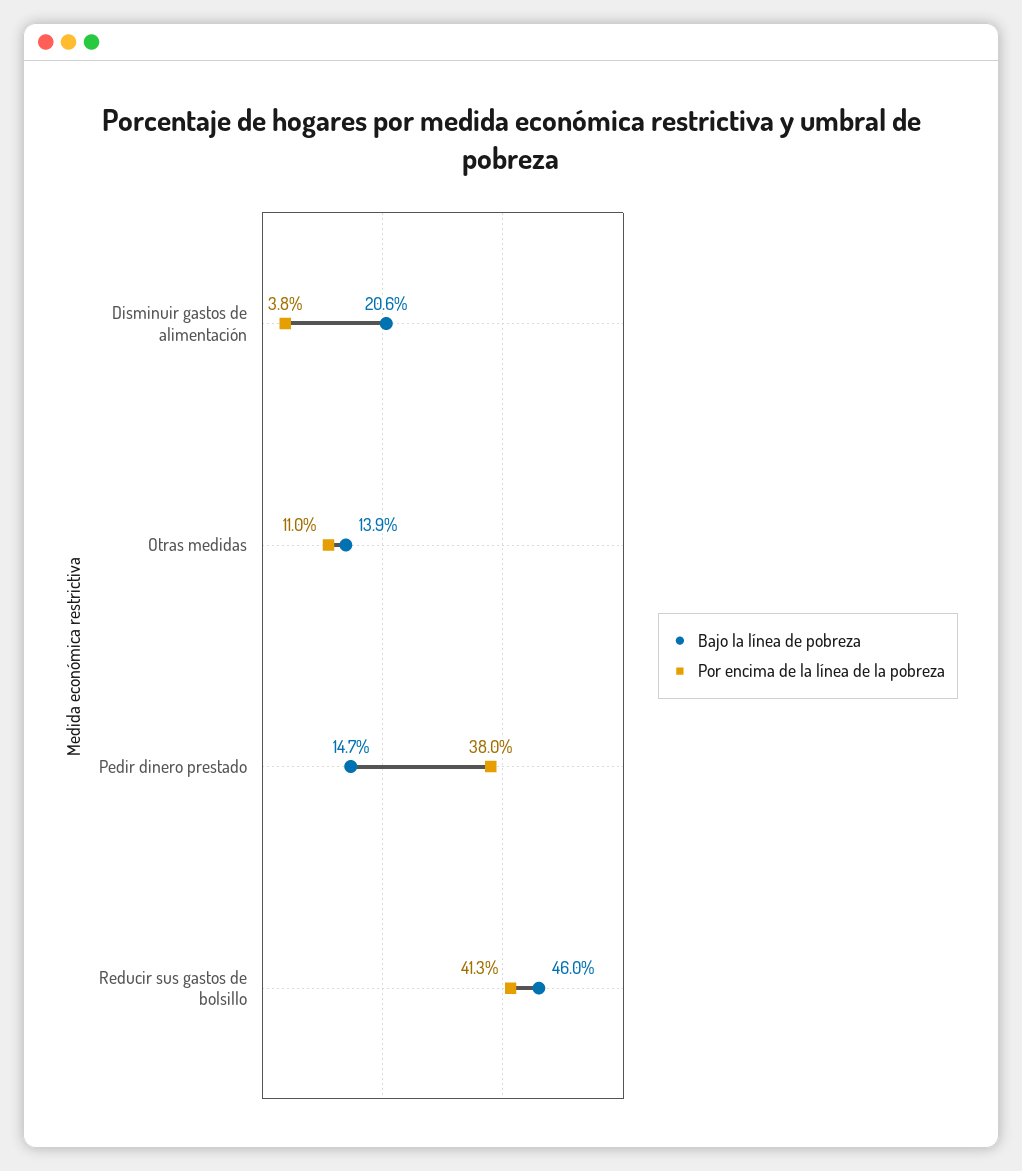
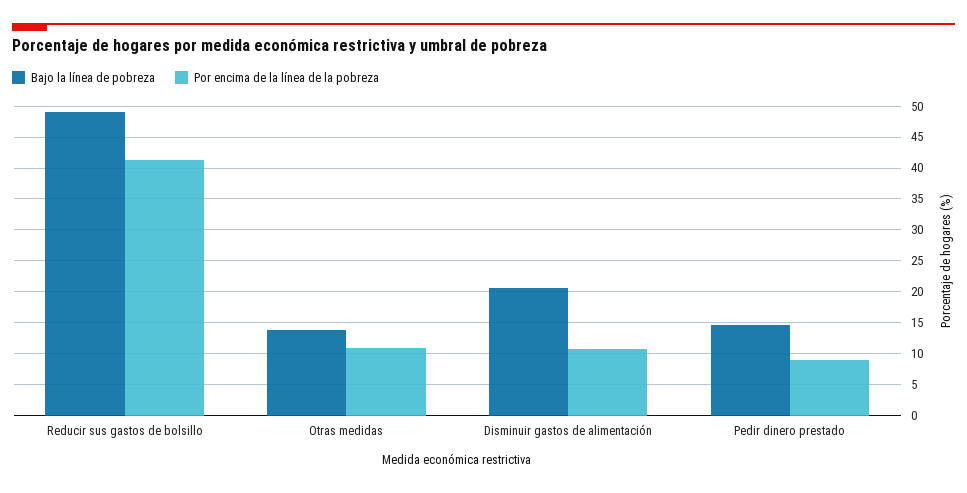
  {
    "Bajo la línea de pobreza": {
      "Disminuir gastos de alimentación": 20.6,
      "Otras medidas": 13.9,
      "Pedir dinero prestado": 14.7,
-     "Reducir sus gastos de bolsillo": 46
+     "Reducir sus gastos de bolsillo": 49
    },
    "Por encima de la línea de la pobreza": {
-     "Disminuir gastos de alimentación": 3.8,
+     "Disminuir gastos de alimentación": 11,
      "Otras medidas": 11,
-     "Pedir dinero prestado": 38,
+     "Pedir dinero prestado": 9,
      "Reducir sus gastos de bolsillo": 41.3
    }
  }

